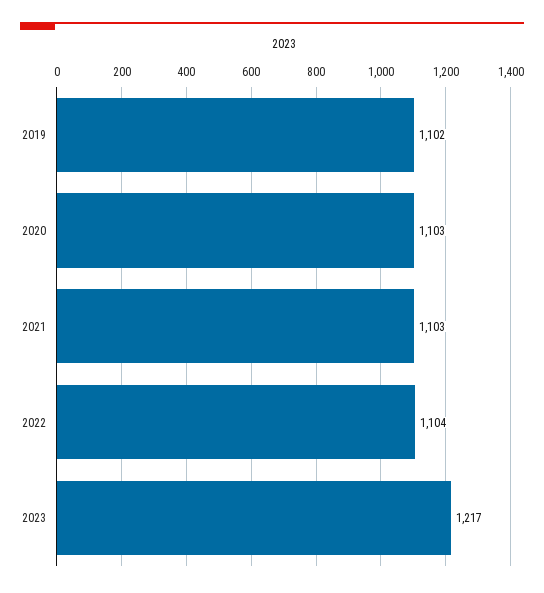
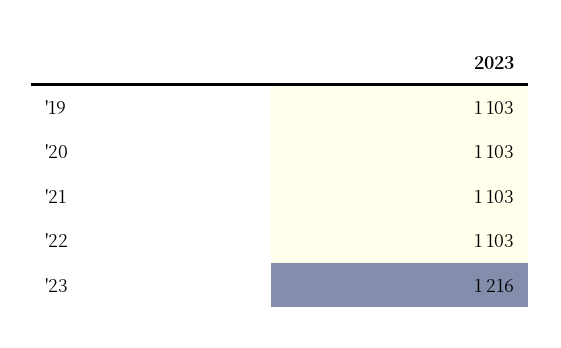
  {
-   "2019": 1102,
+   "2019": 1103,
    "2020": 1103,
    "2021": 1103,
-   "2022": 1104,
+   "2022": 1103,
-   "2023": 1217
+   "2023": 1216
  }

